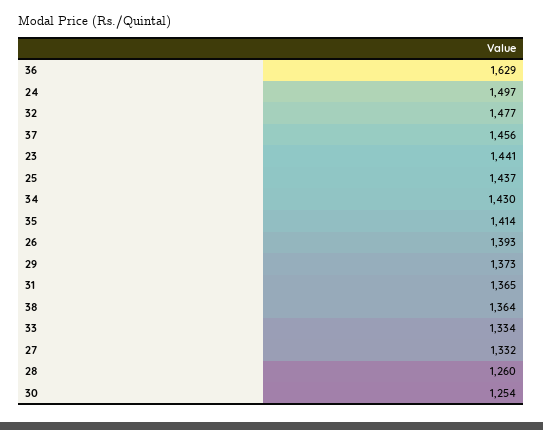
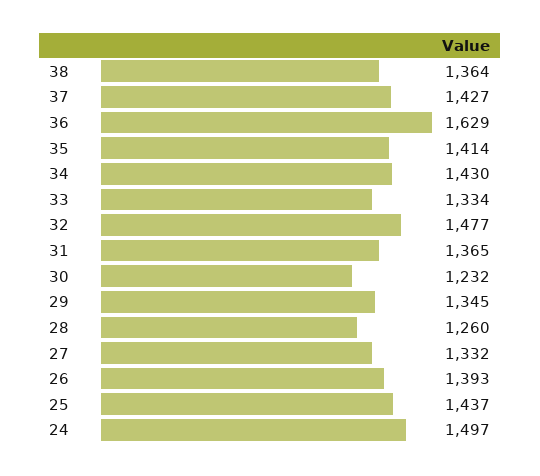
  {
    "36": 1629,
    "24": 1497,
    "32": 1477,
-   "37": 1456,
+   "37": 1427,
-   "23": 1441,
    "25": 1437,
    "34": 1430,
    "35": 1414,
    "26": 1393,
-   "29": 1373,
+   "29": 1345,
    "31": 1365,
    "38": 1364,
    "33": 1334,
    "27": 1332,
    "28": 1260,
-   "30": 1254
+   "30": 1232
  }

